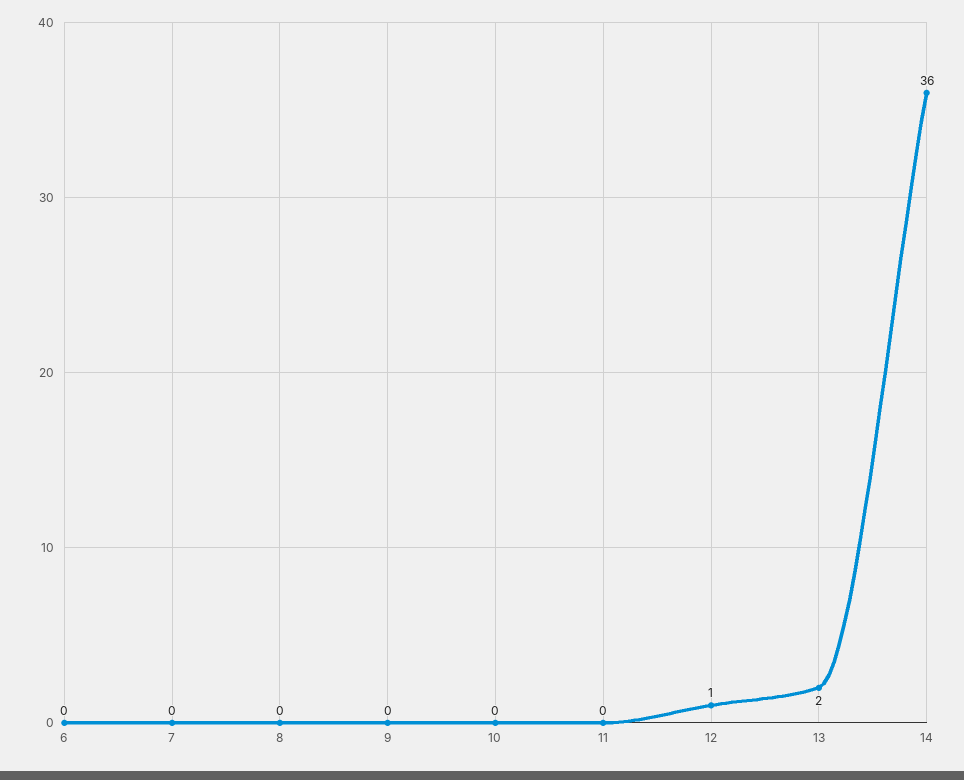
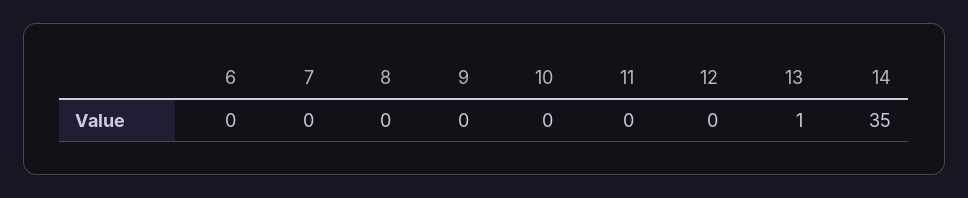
  {
    "6": 0,
    "7": 0,
    "8": 0,
    "9": 0,
    "10": 0,
    "11": 0,
-   "12": 1,
+   "12": 0,
-   "13": 2,
+   "13": 1,
-   "14": 36
+   "14": 35
  }

